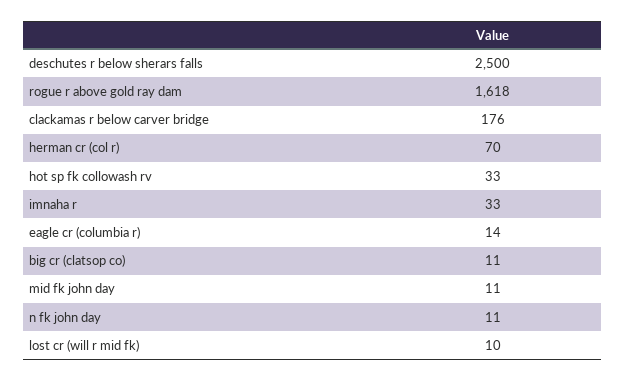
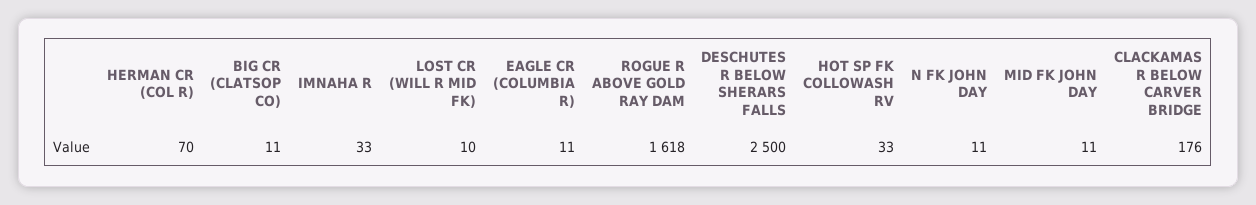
  {
    "deschutes r below sherars falls": 2500,
    "rogue r above gold ray dam": 1618,
    "clackamas r below carver bridge": 176,
    "herman cr (col r)": 70,
    "hot sp fk collowash rv": 33,
    "imnaha r": 33,
-   "eagle cr (columbia r)": 14,
+   "eagle cr (columbia r)": 11,
    "big cr (clatsop co)": 11,
    "mid fk john day": 11,
    "n fk john day": 11,
    "lost cr (will r mid fk)": 10
  }

